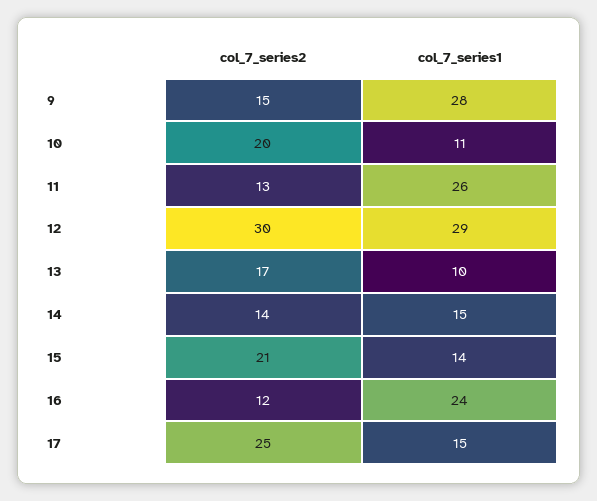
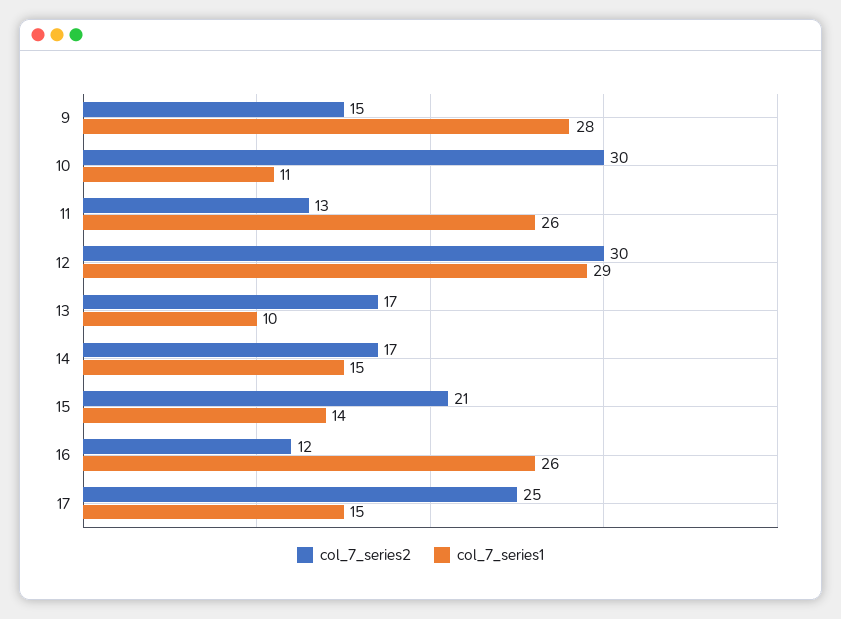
  {
    "col_7_series2": {
      "9": 15,
-     "10": 20,
+     "10": 30,
      "11": 13,
      "12": 30,
      "13": 17,
-     "14": 14,
+     "14": 17,
      "15": 21,
      "16": 12,
      "17": 25
    },
    "col_7_series1": {
      "9": 28,
      "10": 11,
      "11": 26,
      "12": 29,
      "13": 10,
      "14": 15,
      "15": 14,
-     "16": 24,
+     "16": 26,
      "17": 15
    }
  }

